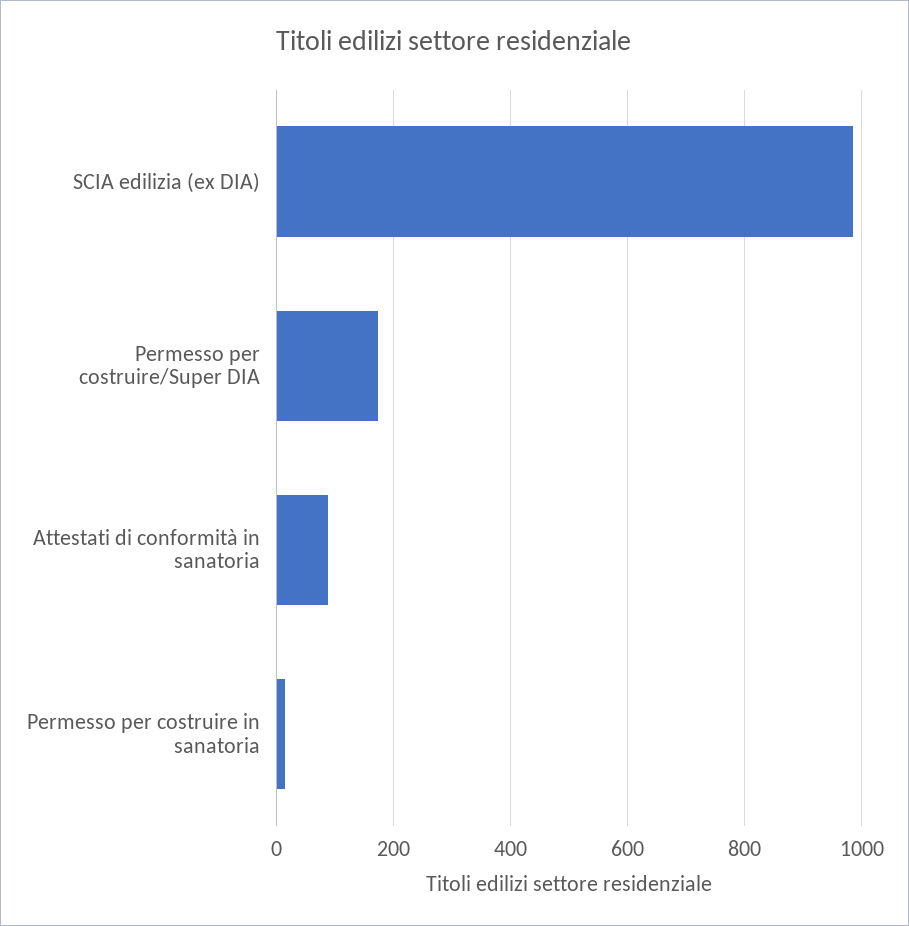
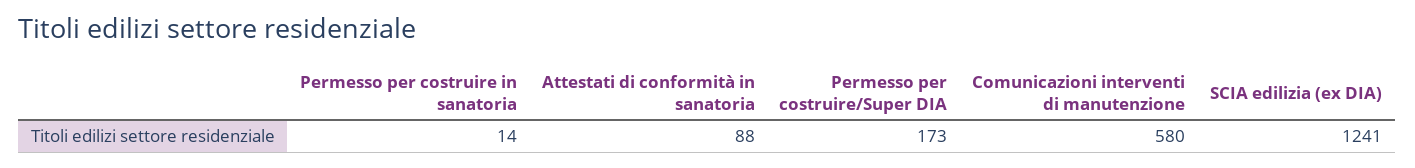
  {
-   "SCIA edilizia (ex DIA)": 980,
+   "SCIA edilizia (ex DIA)": 1241,
    "Permesso per costruire/Super DIA": 173,
    "Attestati di conformità in sanatoria": 88,
-   "Permesso per costruire in sanatoria": 14
+   "Permesso per costruire in sanatoria": 14,
+   "Comunicazioni interventi di manutenzione": 580
  }

